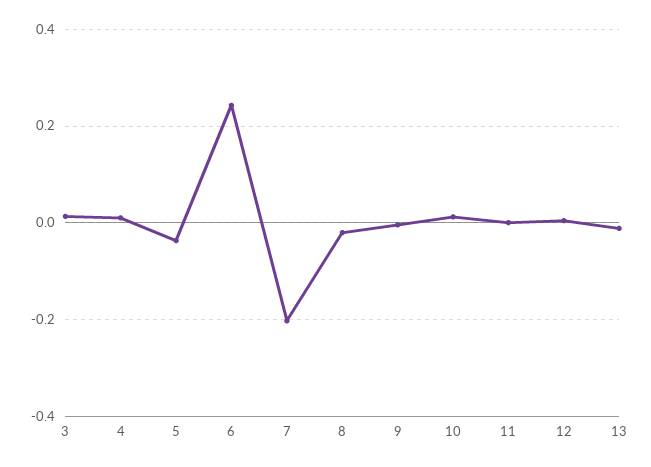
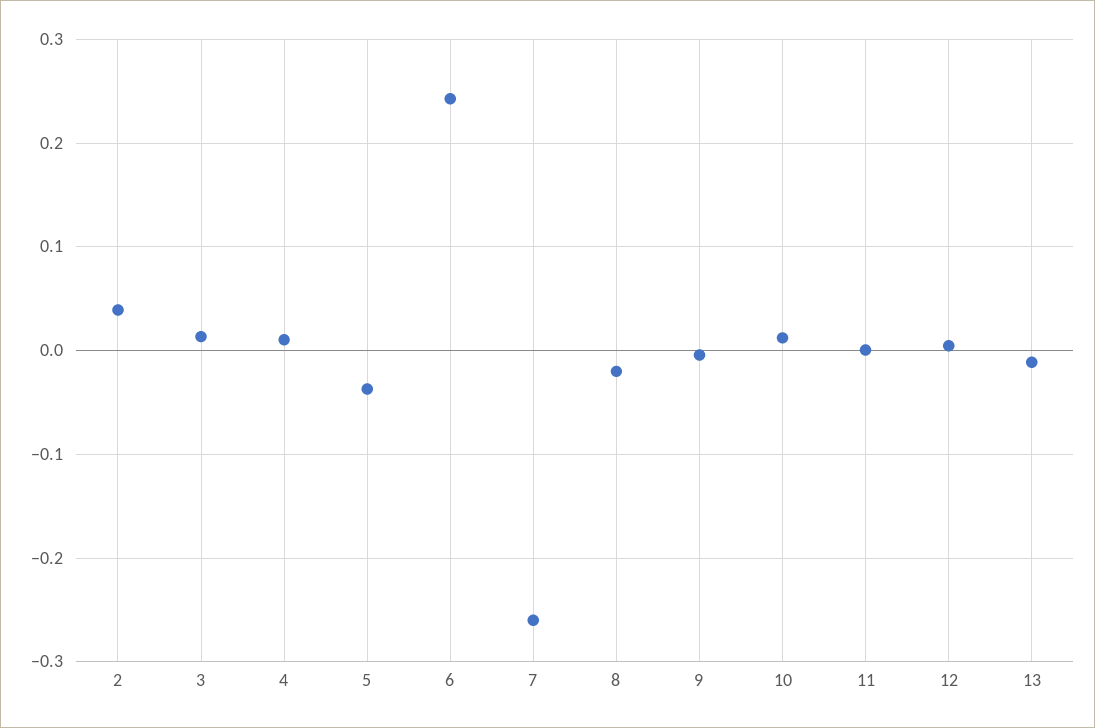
  {
    "3": 0.01,
    "4": 0.01,
    "5": -0.04,
    "6": 0.24,
-   "7": -0.2,
+   "7": -0.26,
    "8": -0.02,
    "9": 0,
    "10": 0.01,
    "11": 0,
    "12": 0,
-   "13": -0.01
+   "13": -0.01,
+   "2": 0.04
  }

